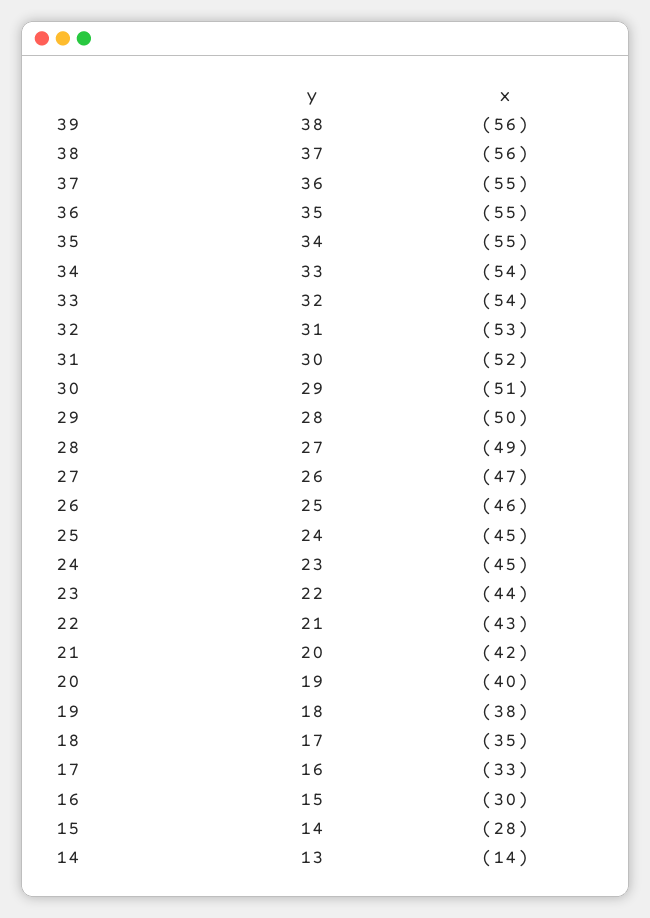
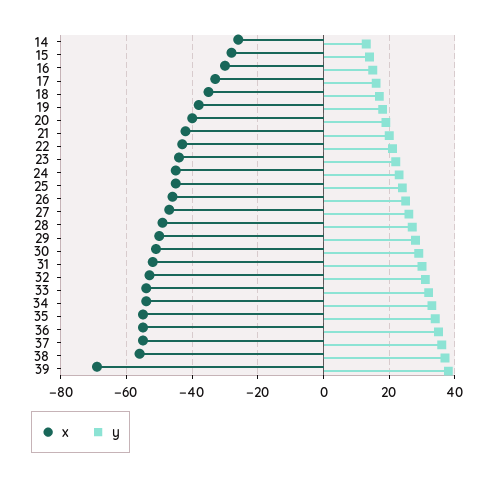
  {
    "y": {
      "39": 38,
      "38": 37,
      "37": 36,
      "36": 35,
      "35": 34,
      "34": 33,
      "33": 32,
      "32": 31,
      "31": 30,
      "30": 29,
      "29": 28,
      "28": 27,
      "27": 26,
      "26": 25,
      "25": 24,
      "24": 23,
      "23": 22,
      "22": 21,
      "21": 20,
      "20": 19,
      "19": 18,
      "18": 17,
      "17": 16,
      "16": 15,
      "15": 14,
      "14": 13
    },
    "x": {
-     "39": -56,
+     "39": -70,
      "38": -56,
      "37": -55,
      "36": -55,
      "35": -55,
      "34": -54,
      "33": -54,
      "32": -53,
      "31": -52,
      "30": -51,
      "29": -50,
      "28": -49,
      "27": -47,
      "26": -46,
      "25": -45,
      "24": -45,
      "23": -44,
      "22": -43,
      "21": -42,
      "20": -40,
      "19": -38,
      "18": -35,
      "17": -33,
      "16": -30,
      "15": -28,
-     "14": -14
+     "14": -25
    }
  }

